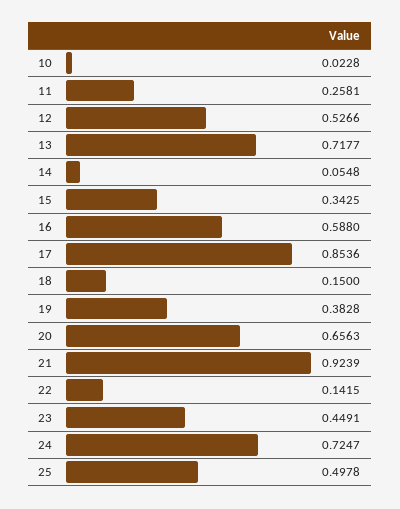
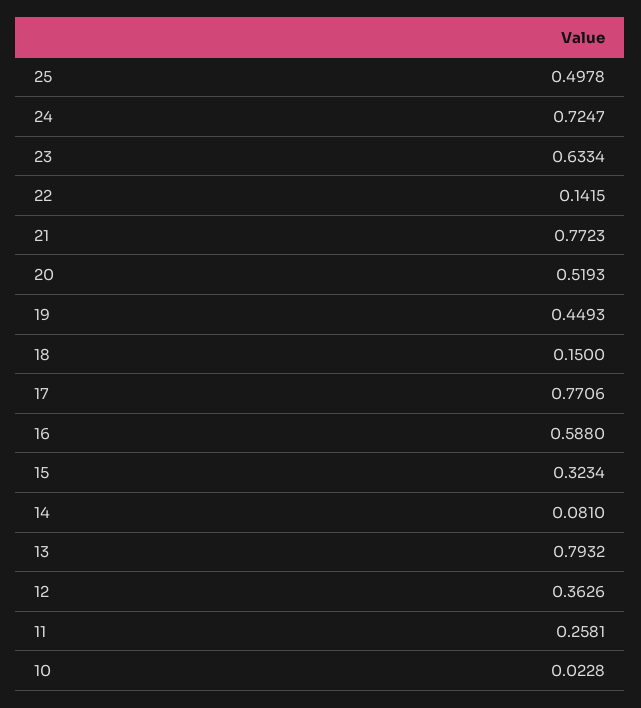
  {
    "10": 0.0228,
    "11": 0.2581,
-   "12": 0.5266,
+   "12": 0.3626,
-   "13": 0.7177,
+   "13": 0.7932,
-   "14": 0.0548,
+   "14": 0.081,
-   "15": 0.3425,
+   "15": 0.3234,
    "16": 0.588,
-   "17": 0.8536,
+   "17": 0.7706,
    "18": 0.15,
-   "19": 0.3828,
+   "19": 0.4493,
-   "20": 0.6563,
+   "20": 0.5193,
-   "21": 0.9239,
+   "21": 0.7723,
    "22": 0.1415,
-   "23": 0.4491,
+   "23": 0.6334,
    "24": 0.7247,
    "25": 0.4978
  }

